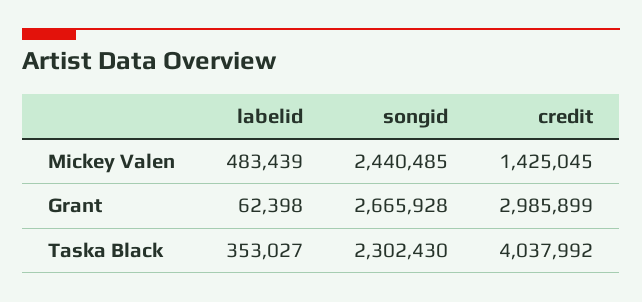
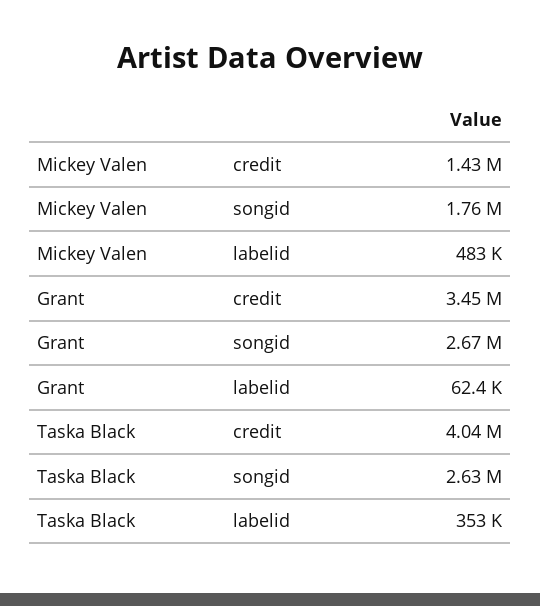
  {
    "labelid": {
      "Mickey Valen": 483439,
      "Grant": 62398,
      "Taska Black": 353027
    },
    "songid": {
-     "Mickey Valen": 2440485,
+     "Mickey Valen": 1760000,
      "Grant": 2665928,
-     "Taska Black": 2302430
+     "Taska Black": 2630000
    },
    "credit": {
      "Mickey Valen": 1425045,
-     "Grant": 2985899,
+     "Grant": 3450000,
      "Taska Black": 4037992
    }
  }

